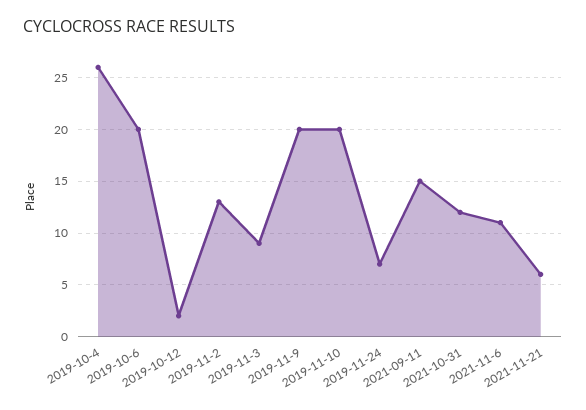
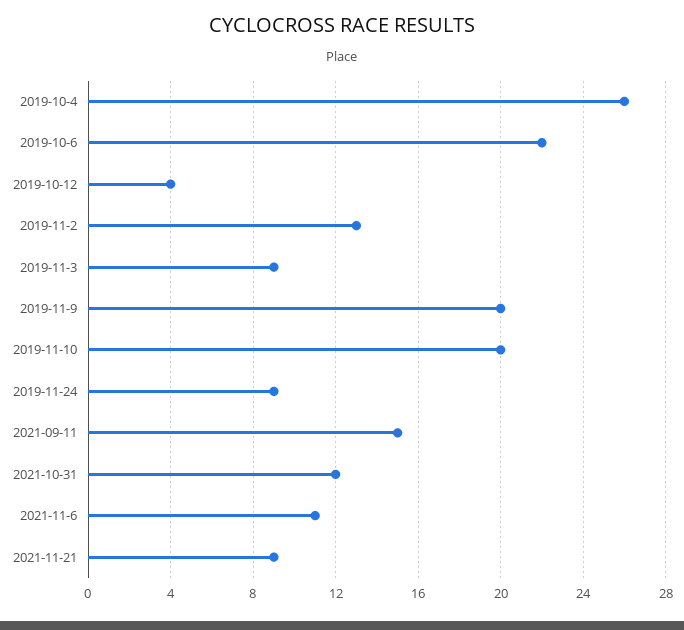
  {
    "2019-10-4": 26,
-   "2019-10-6": 20,
+   "2019-10-6": 22,
-   "2019-10-12": 2,
+   "2019-10-12": 4,
    "2019-11-2": 13,
    "2019-11-3": 9,
    "2019-11-9": 20,
    "2019-11-10": 20,
-   "2019-11-24": 7,
+   "2019-11-24": 9,
    "2021-09-11": 15,
    "2021-10-31": 12,
    "2021-11-6": 11,
-   "2021-11-21": 6
+   "2021-11-21": 9
  }

